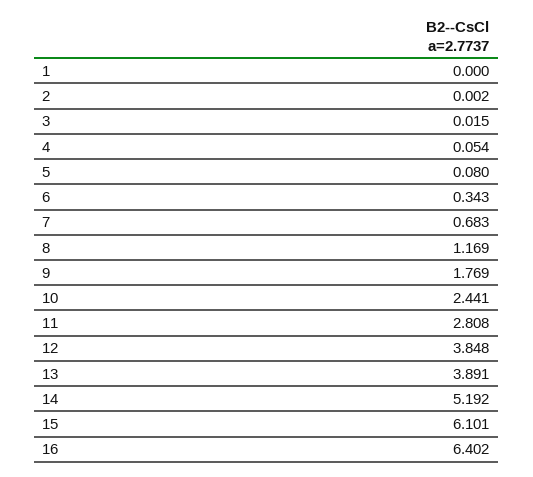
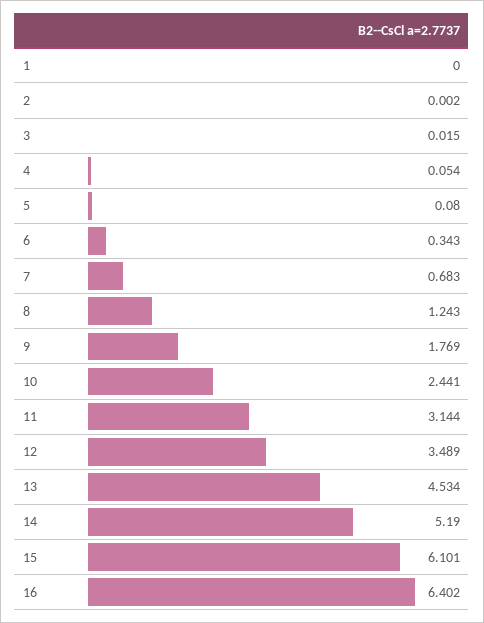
  {
    "1": 0,
    "2": 0.002,
    "3": 0.015,
    "4": 0.054,
    "5": 0.08,
    "6": 0.343,
    "7": 0.683,
-   "8": 1.169,
+   "8": 1.243,
    "9": 1.769,
    "10": 2.441,
-   "11": 2.808,
+   "11": 3.144,
-   "12": 3.848,
+   "12": 3.489,
-   "13": 3.891,
+   "13": 4.534,
-   "14": 5.192,
+   "14": 5.19,
    "15": 6.101,
    "16": 6.402
  }

